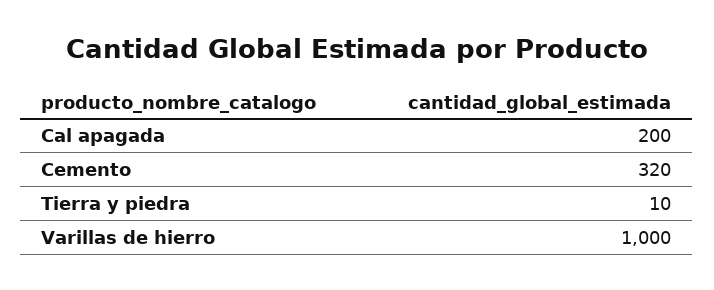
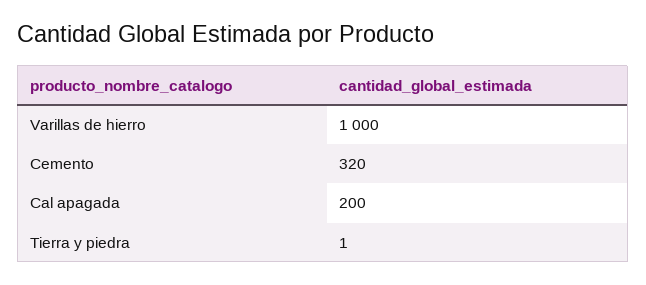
  {
    "Cal apagada": 200,
    "Cemento": 320,
-   "Tierra y piedra": 10,
+   "Tierra y piedra": 1,
    "Varillas de hierro": 1000
  }

